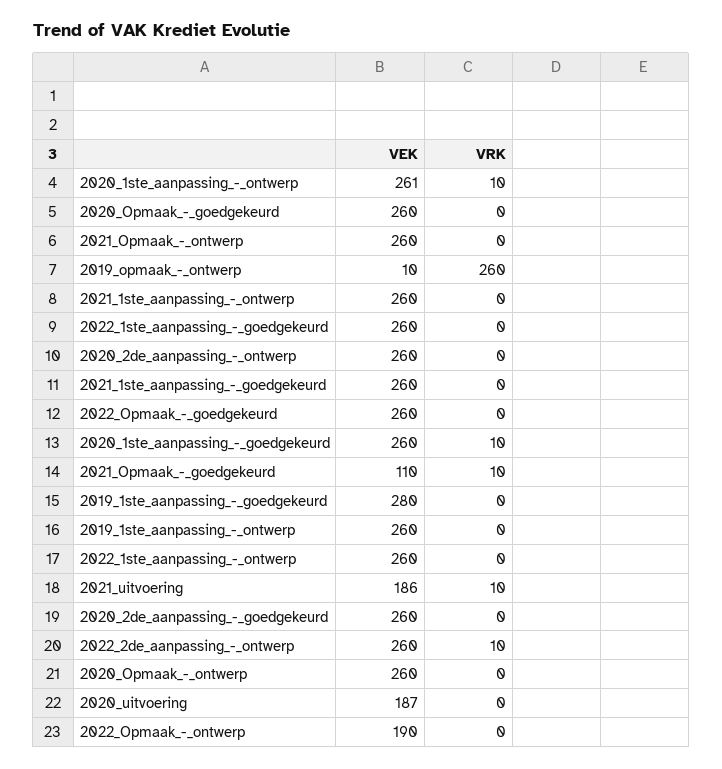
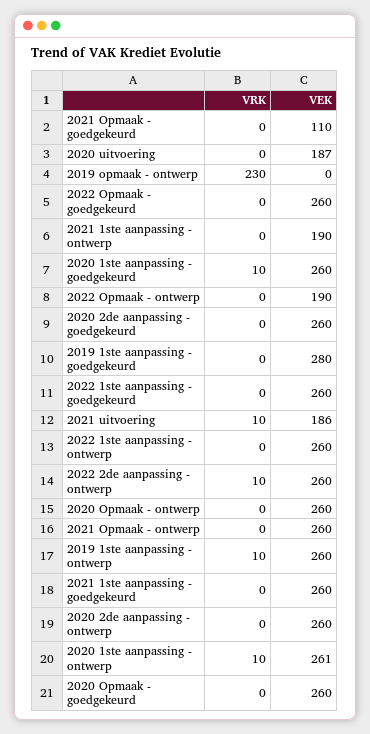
  {
    "VEK": {
      "2020_1ste_aanpassing_-_ontwerp": 261,
      "2020_Opmaak_-_goedgekeurd": 260,
      "2021_Opmaak_-_ontwerp": 260,
-     "2019_opmaak_-_ontwerp": 10,
+     "2019_opmaak_-_ontwerp": 0,
-     "2021_1ste_aanpassing_-_ontwerp": 260,
+     "2021_1ste_aanpassing_-_ontwerp": 190,
      "2022_1ste_aanpassing_-_goedgekeurd": 260,
      "2020_2de_aanpassing_-_ontwerp": 260,
      "2021_1ste_aanpassing_-_goedgekeurd": 260,
      "2022_Opmaak_-_goedgekeurd": 260,
      "2020_1ste_aanpassing_-_goedgekeurd": 260,
      "2021_Opmaak_-_goedgekeurd": 110,
      "2019_1ste_aanpassing_-_goedgekeurd": 280,
      "2019_1ste_aanpassing_-_ontwerp": 260,
      "2022_1ste_aanpassing_-_ontwerp": 260,
      "2021_uitvoering": 186,
      "2020_2de_aanpassing_-_goedgekeurd": 260,
      "2022_2de_aanpassing_-_ontwerp": 260,
      "2020_Opmaak_-_ontwerp": 260,
      "2020_uitvoering": 187,
      "2022_Opmaak_-_ontwerp": 190
    },
    "VRK": {
      "2020_1ste_aanpassing_-_ontwerp": 10,
      "2020_Opmaak_-_goedgekeurd": 0,
      "2021_Opmaak_-_ontwerp": 0,
-     "2019_opmaak_-_ontwerp": 260,
+     "2019_opmaak_-_ontwerp": 230,
      "2021_1ste_aanpassing_-_ontwerp": 0,
      "2022_1ste_aanpassing_-_goedgekeurd": 0,
      "2020_2de_aanpassing_-_ontwerp": 0,
      "2021_1ste_aanpassing_-_goedgekeurd": 0,
      "2022_Opmaak_-_goedgekeurd": 0,
      "2020_1ste_aanpassing_-_goedgekeurd": 10,
-     "2021_Opmaak_-_goedgekeurd": 10,
+     "2021_Opmaak_-_goedgekeurd": 0,
      "2019_1ste_aanpassing_-_goedgekeurd": 0,
-     "2019_1ste_aanpassing_-_ontwerp": 0,
+     "2019_1ste_aanpassing_-_ontwerp": 10,
      "2022_1ste_aanpassing_-_ontwerp": 0,
      "2021_uitvoering": 10,
      "2020_2de_aanpassing_-_goedgekeurd": 0,
      "2022_2de_aanpassing_-_ontwerp": 10,
      "2020_Opmaak_-_ontwerp": 0,
      "2020_uitvoering": 0,
      "2022_Opmaak_-_ontwerp": 0
    }
  }

